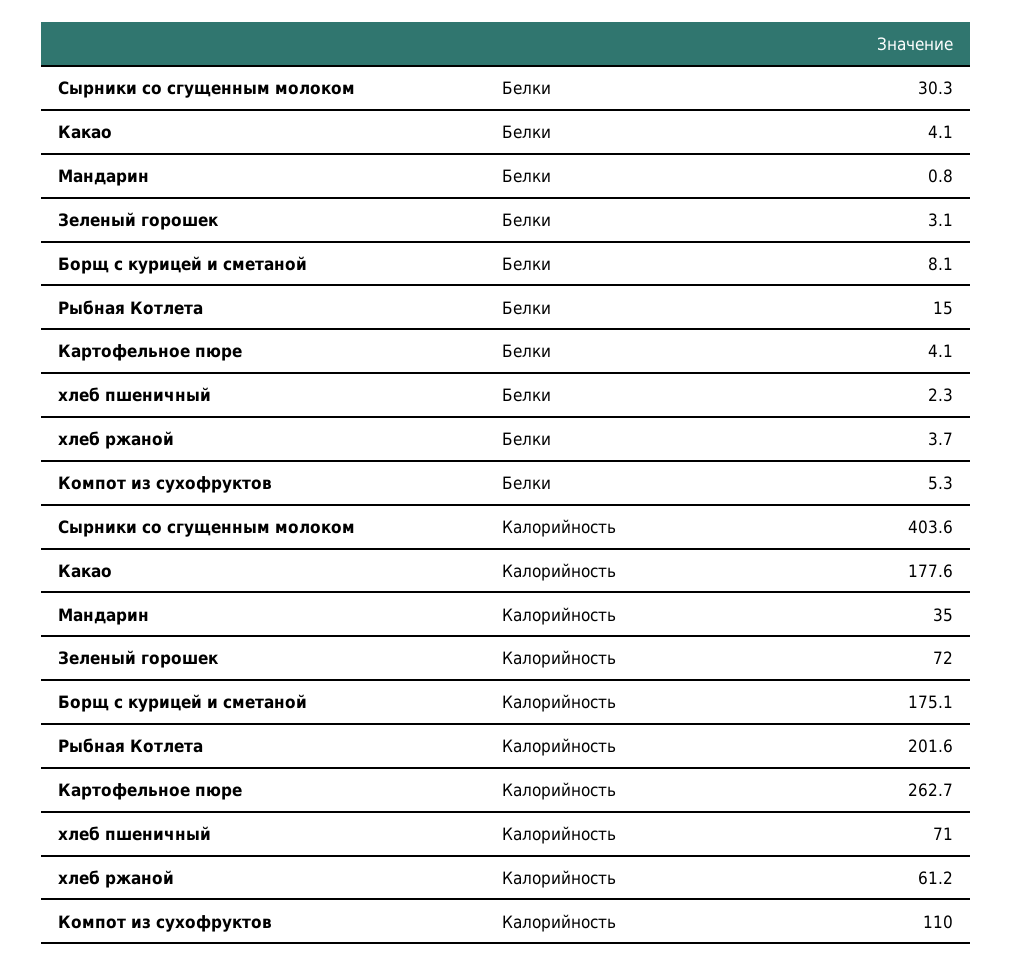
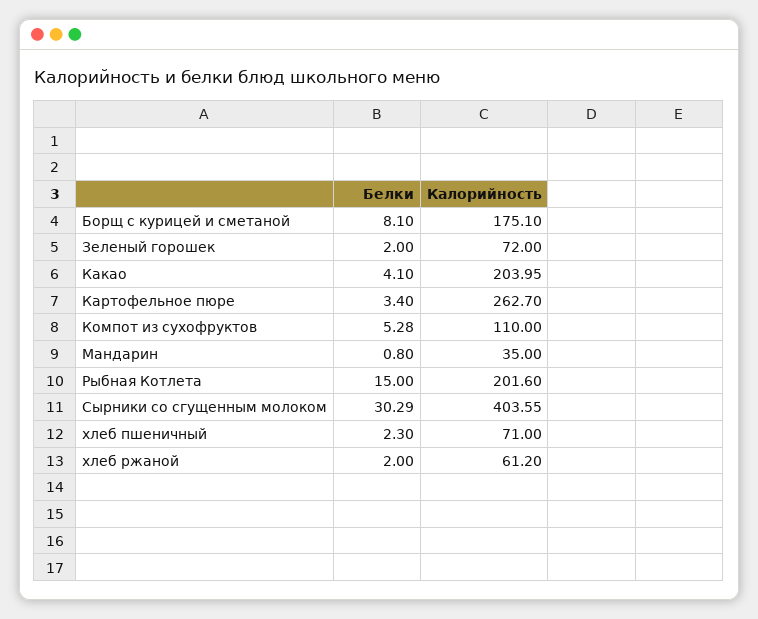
  {
    "Сырники со сгущенным молоком": {
      "Белки": 30.29,
      "Калорийность": 403.55
    },
    "Какао": {
      "Белки": 4.1,
-     "Калорийность": 177.6
+     "Калорийность": 203.95
    },
    "Мандарин": {
      "Белки": 0.8,
      "Калорийность": 35
    },
    "Зеленый горошек": {
-     "Белки": 3.1,
+     "Белки": 2,
      "Калорийность": 72
    },
    "Борщ с курицей и сметаной": {
      "Белки": 8.1,
      "Калорийность": 175.1
    },
    "Рыбная Котлета": {
      "Белки": 15,
      "Калорийность": 201.6
    },
    "Картофельное пюре": {
-     "Белки": 4.1,
+     "Белки": 3.4,
      "Калорийность": 262.7
    },
    "хлеб пшеничный": {
      "Белки": 2.3,
      "Калорийность": 71
    },
    "хлеб ржаной": {
-     "Белки": 3.7,
+     "Белки": 2,
      "Калорийность": 61.2
    },
    "Компот из сухофруктов": {
      "Белки": 5.28,
      "Калорийность": 110
    }
  }

